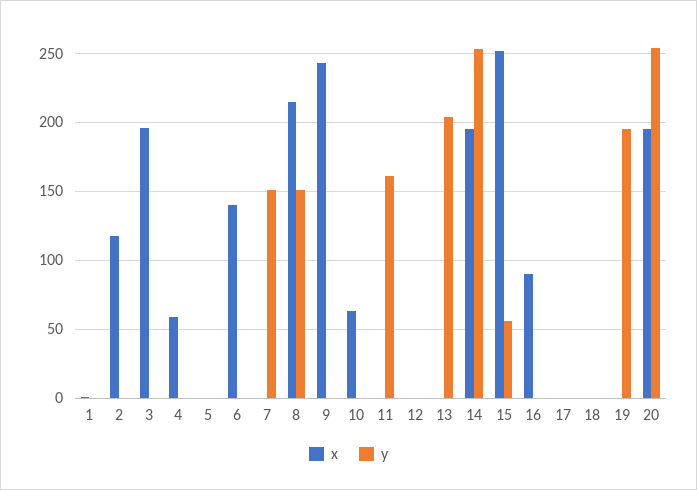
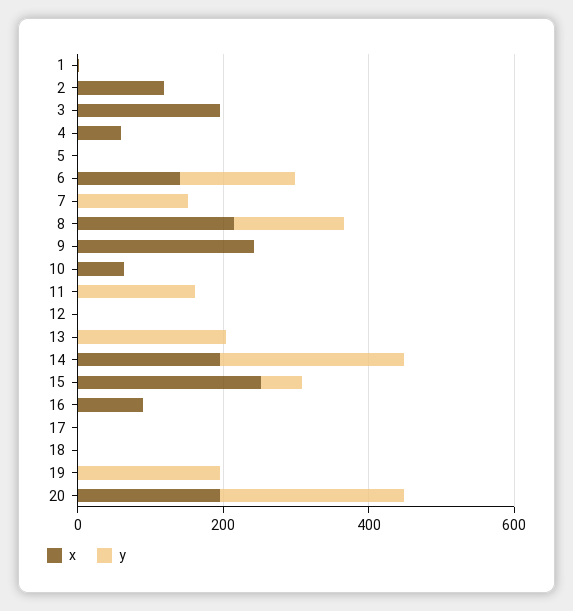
  {
    "x": {
      "1": 0,
      "2": 120,
      "3": 195,
      "4": 60,
      "5": 0,
      "6": 140,
      "7": 0,
      "8": 215,
      "9": 245,
      "10": 65,
      "11": 0,
      "12": 0,
      "13": 0,
      "14": 195,
      "15": 250,
      "16": 90,
      "17": 0,
      "18": 0,
      "19": 0,
      "20": 195
    },
    "y": {
      "1": 0,
      "2": 0,
      "3": 0,
      "4": 0,
      "5": 0,
-     "6": 0,
+     "6": 150,
      "7": 150,
      "8": 150,
      "9": 0,
      "10": 0,
      "11": 160,
      "12": 0,
      "13": 205,
      "14": 255,
      "15": 55,
      "16": 0,
      "17": 0,
      "18": 0,
      "19": 195,
      "20": 255
    }
  }

